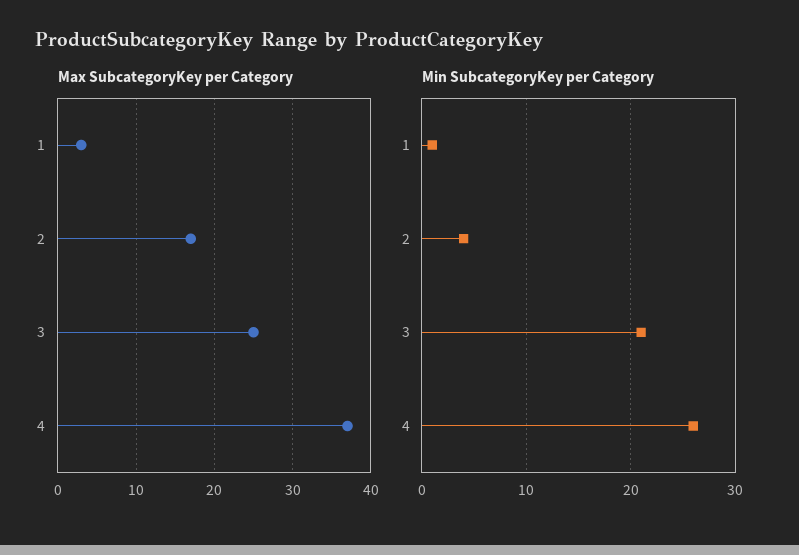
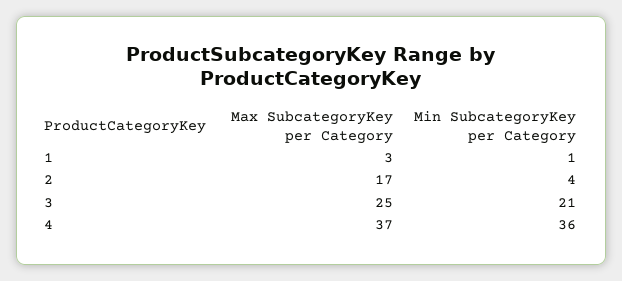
  {
    "Max SubcategoryKey per Category": {
      "1": 3,
      "2": 17,
      "3": 25,
      "4": 37
    },
    "Min SubcategoryKey per Category": {
      "1": 1,
      "2": 4,
      "3": 21,
-     "4": 26
+     "4": 36
    }
  }

